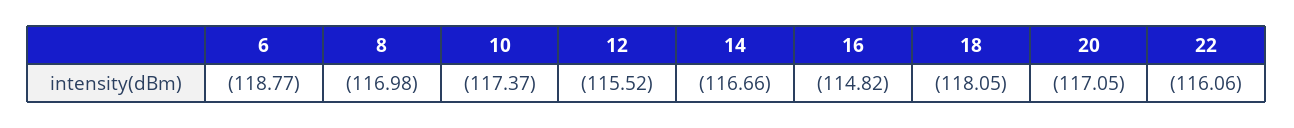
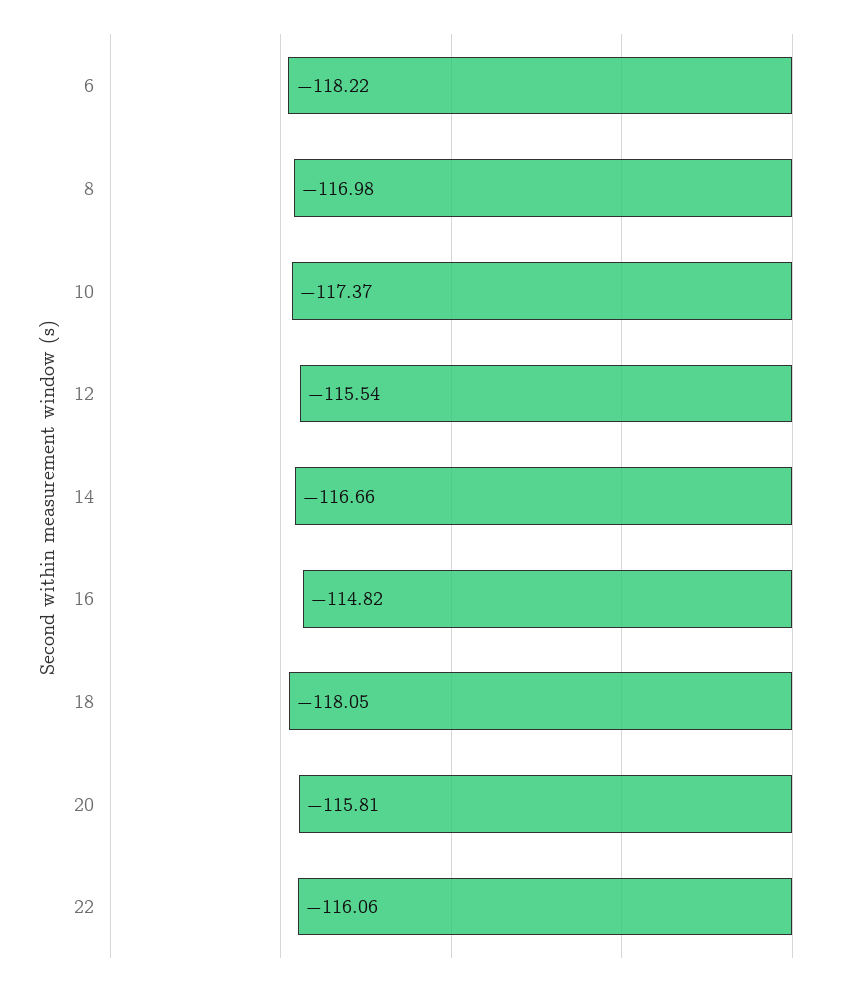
  {
-   "6": -118.77,
+   "6": -118.22,
    "8": -116.98,
    "10": -117.37,
-   "12": -115.52,
+   "12": -115.54,
    "14": -116.66,
    "16": -114.82,
    "18": -118.05,
-   "20": -117.05,
+   "20": -115.81,
    "22": -116.06
  }

